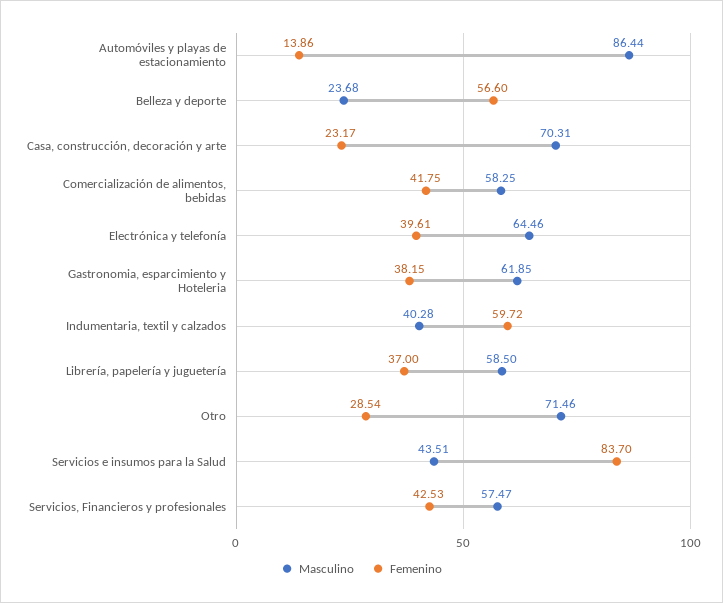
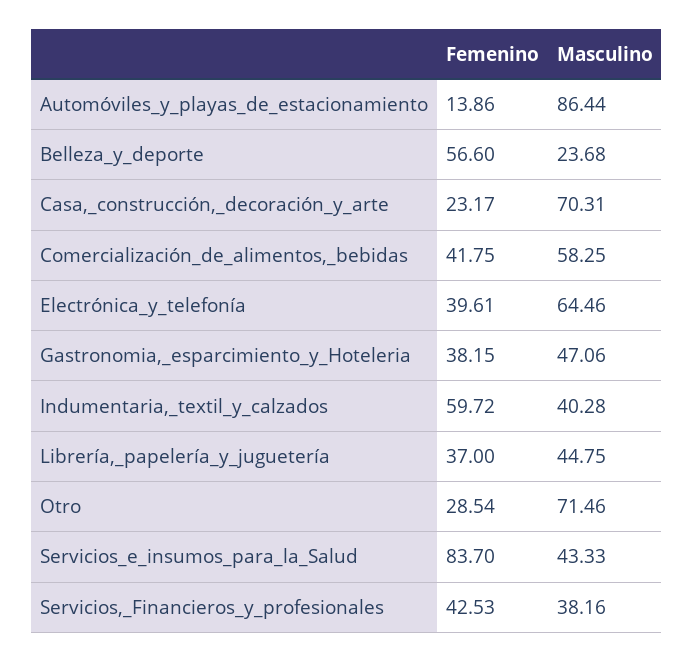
  {
    "Masculino": {
      "Automóviles y playas de estacionamiento": 86.44,
      "Belleza y deporte": 23.68,
      "Casa, construcción, decoración y arte": 70.31,
      "Comercialización de alimentos, bebidas": 58.25,
      "Electrónica y telefonía": 64.46,
-     "Gastronomia, esparcimiento y Hoteleria": 61.85,
+     "Gastronomia, esparcimiento y Hoteleria": 47.06,
      "Indumentaria, textil y calzados": 40.28,
-     "Librería, papelería y juguetería": 58.5,
+     "Librería, papelería y juguetería": 44.75,
      "Otro": 71.46,
-     "Servicios e insumos para la Salud": 43.51,
+     "Servicios e insumos para la Salud": 43.33,
-     "Servicios, Financieros y profesionales": 57.47
+     "Servicios, Financieros y profesionales": 38.16
    },
    "Femenino": {
      "Automóviles y playas de estacionamiento": 13.86,
      "Belleza y deporte": 56.6,
      "Casa, construcción, decoración y arte": 23.17,
      "Comercialización de alimentos, bebidas": 41.75,
      "Electrónica y telefonía": 39.61,
      "Gastronomia, esparcimiento y Hoteleria": 38.15,
      "Indumentaria, textil y calzados": 59.72,
      "Librería, papelería y juguetería": 37,
      "Otro": 28.54,
      "Servicios e insumos para la Salud": 83.7,
      "Servicios, Financieros y profesionales": 42.53
    }
  }

